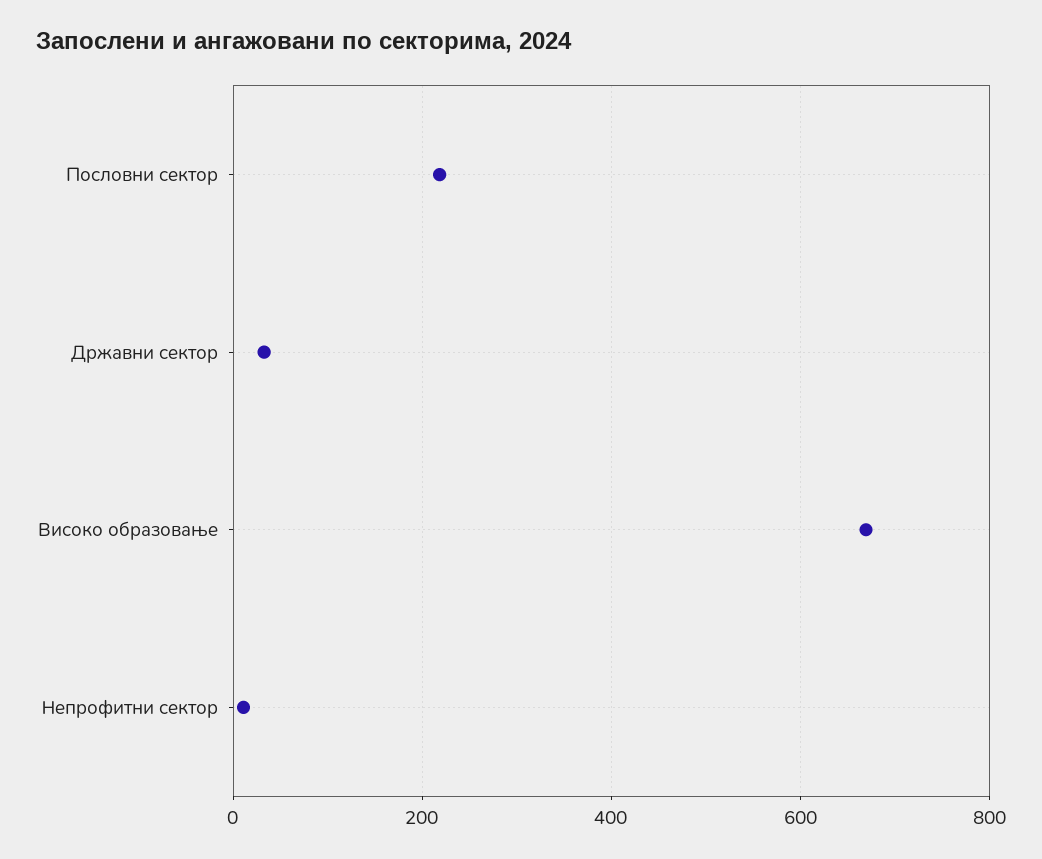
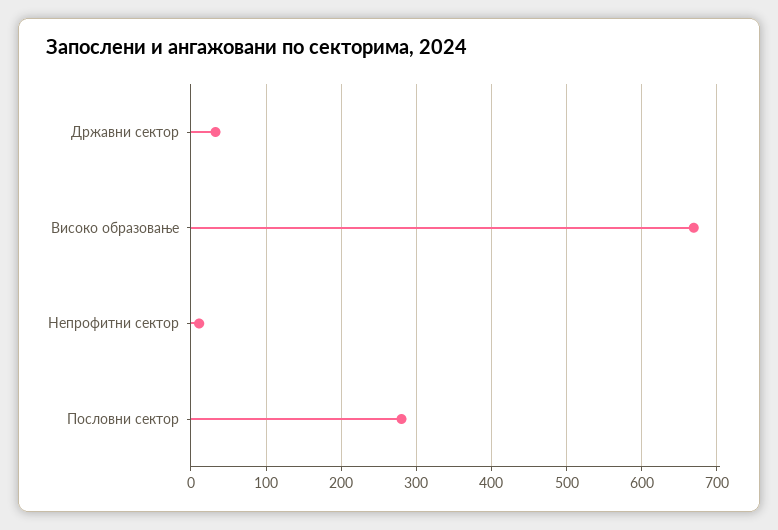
  {
-   "Пословни сектор": 220,
+   "Пословни сектор": 280,
    "Државни сектор": 30,
    "Високо образовање": 670,
    "Непрофитни сектор": 10
  }

